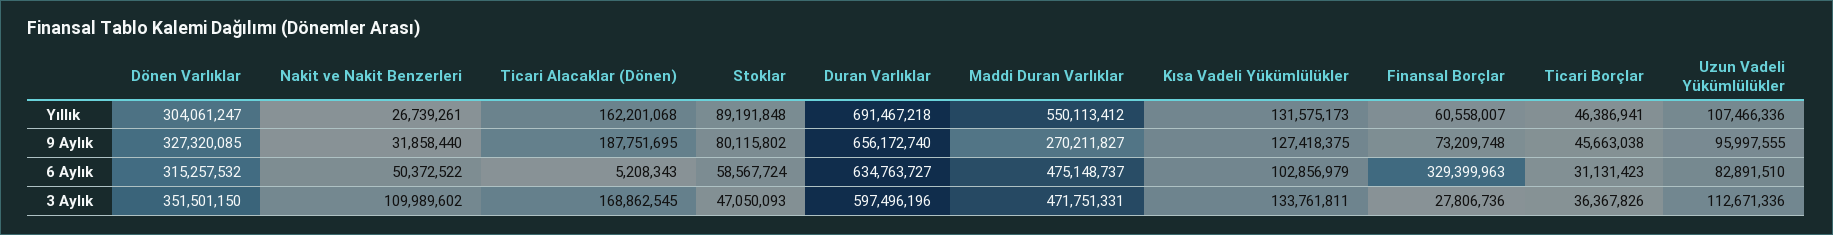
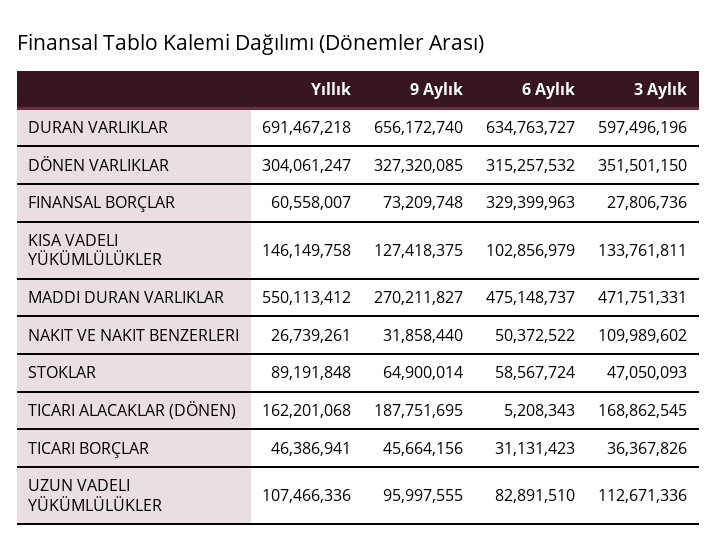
  {
    "Dönen Varlıklar": {
      "Yıllık": 304061247,
      "9 Aylık": 327320085,
      "6 Aylık": 315257532,
      "3 Aylık": 351501150
    },
    "Nakit ve Nakit Benzerleri": {
      "Yıllık": 26739261,
      "9 Aylık": 31858440,
      "6 Aylık": 50372522,
      "3 Aylık": 109989602
    },
    "Ticari Alacaklar (Dönen)": {
      "Yıllık": 162201068,
      "9 Aylık": 187751695,
      "6 Aylık": 5208343,
      "3 Aylık": 168862545
    },
    "Stoklar": {
      "Yıllık": 89191848,
-     "9 Aylık": 80115802,
+     "9 Aylık": 64900014,
      "6 Aylık": 58567724,
      "3 Aylık": 47050093
    },
    "Duran Varlıklar": {
      "Yıllık": 691467218,
      "9 Aylık": 656172740,
      "6 Aylık": 634763727,
      "3 Aylık": 597496196
    },
    "Maddi Duran Varlıklar": {
      "Yıllık": 550113412,
      "9 Aylık": 270211827,
      "6 Aylık": 475148737,
      "3 Aylık": 471751331
    },
    "Kısa Vadeli Yükümlülükler": {
-     "Yıllık": 131575173,
+     "Yıllık": 146149758,
      "9 Aylık": 127418375,
      "6 Aylık": 102856979,
      "3 Aylık": 133761811
    },
    "Finansal Borçlar": {
      "Yıllık": 60558007,
      "9 Aylık": 73209748,
      "6 Aylık": 329399963,
      "3 Aylık": 27806736
    },
    "Ticari Borçlar": {
      "Yıllık": 46386941,
-     "9 Aylık": 45663038,
+     "9 Aylık": 45664156,
      "6 Aylık": 31131423,
      "3 Aylık": 36367826
    },
    "Uzun Vadeli Yükümlülükler": {
      "Yıllık": 107466336,
      "9 Aylık": 95997555,
      "6 Aylık": 82891510,
      "3 Aylık": 112671336
    }
  }

